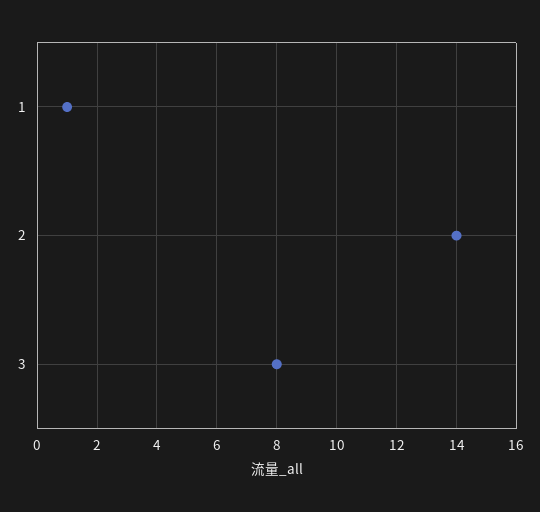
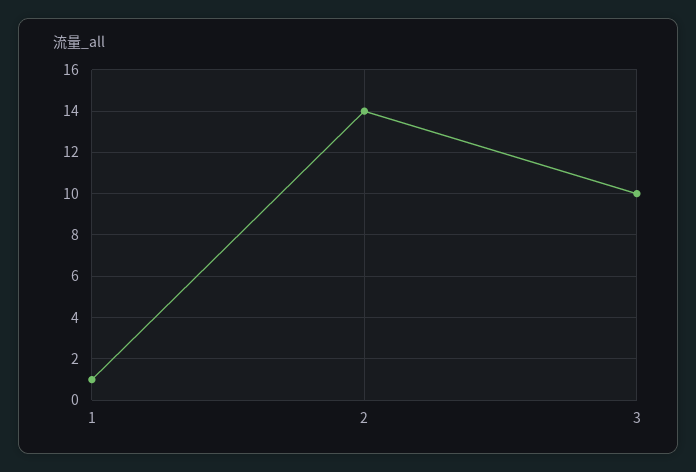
  {
    "1": 1,
    "2": 14,
-   "3": 8
+   "3": 10
  }

